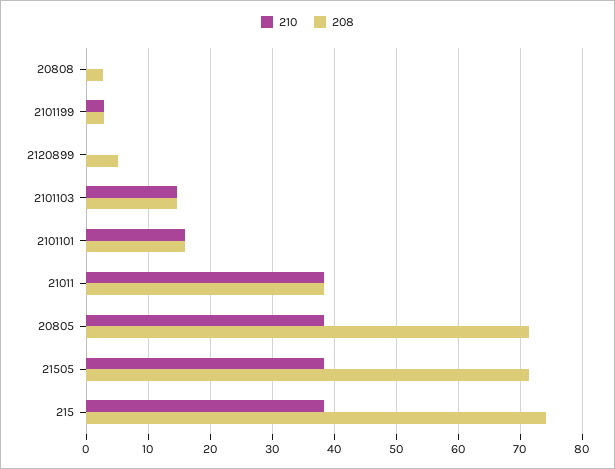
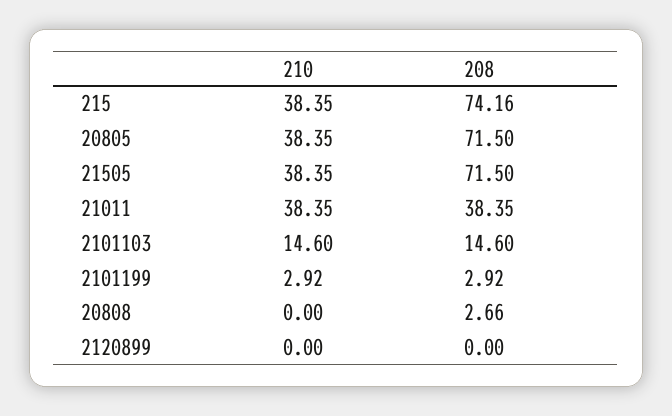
  {
    "210": {
      "20808": 0,
      "2101199": 2.92,
      "2120899": 0,
      "2101103": 14.6,
-     "2101101": 16,
      "21011": 38.35,
      "20805": 38.35,
      "21505": 38.35,
      "215": 38.35
    },
    "208": {
      "20808": 2.66,
      "2101199": 2.92,
-     "2120899": 5,
+     "2120899": 0,
      "2101103": 14.6,
-     "2101101": 16,
      "21011": 38.35,
      "20805": 71.5,
      "21505": 71.5,
      "215": 74.16
    }
  }

